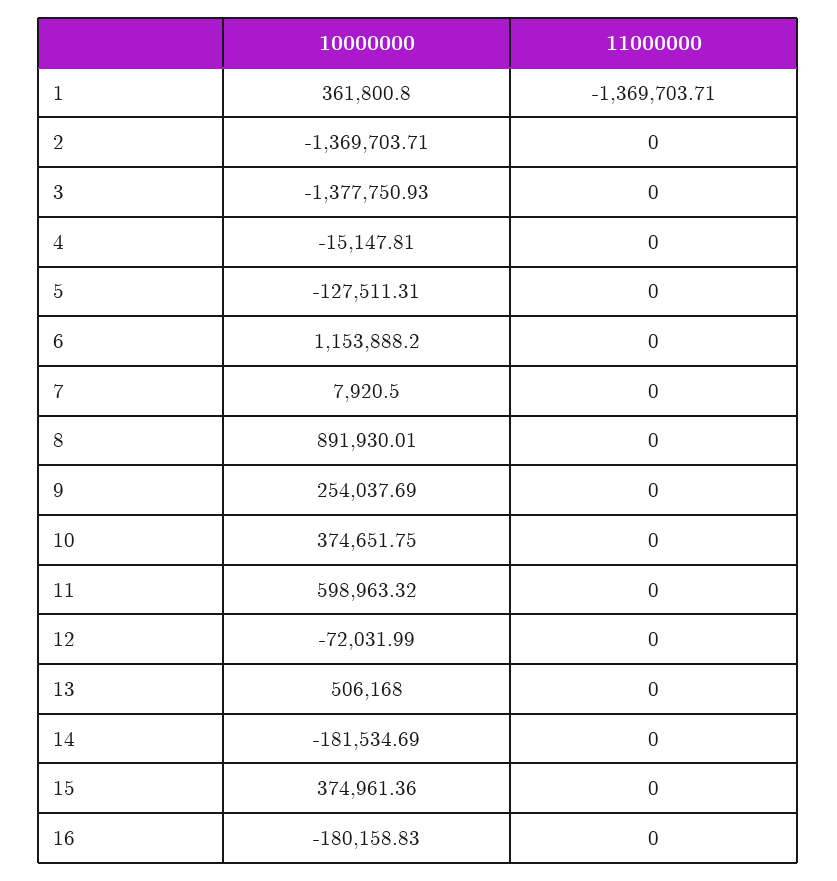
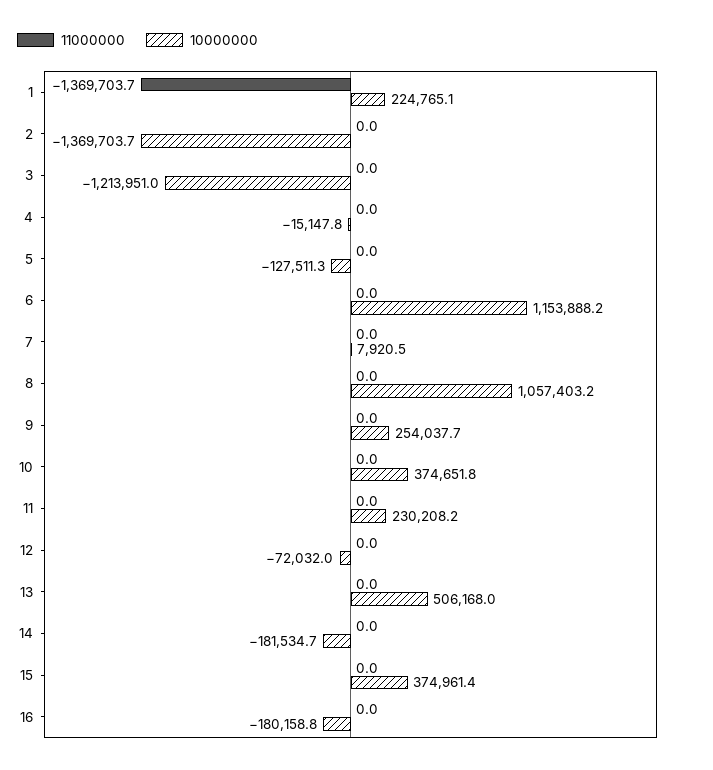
  {
    "10000000": {
-     "1": 361800.8,
+     "1": 224765.1,
      "2": -1369703.71,
-     "3": -1377750.93,
+     "3": -1213951,
      "4": -15147.81,
      "5": -127511.31,
      "6": 1153888.2,
      "7": 7920.5,
-     "8": 891930.01,
+     "8": 1057403.2,
      "9": 254037.69,
      "10": 374651.75,
-     "11": 598963.32,
+     "11": 230208.2,
      "12": -72031.99,
      "13": 506168,
      "14": -181534.69,
      "15": 374961.36,
      "16": -180158.83
    },
    "11000000": {
      "1": -1369703.71,
      "2": 0,
      "3": 0,
      "4": 0,
      "5": 0,
      "6": 0,
      "7": 0,
      "8": 0,
      "9": 0,
      "10": 0,
      "11": 0,
      "12": 0,
      "13": 0,
      "14": 0,
      "15": 0,
      "16": 0
    }
  }

